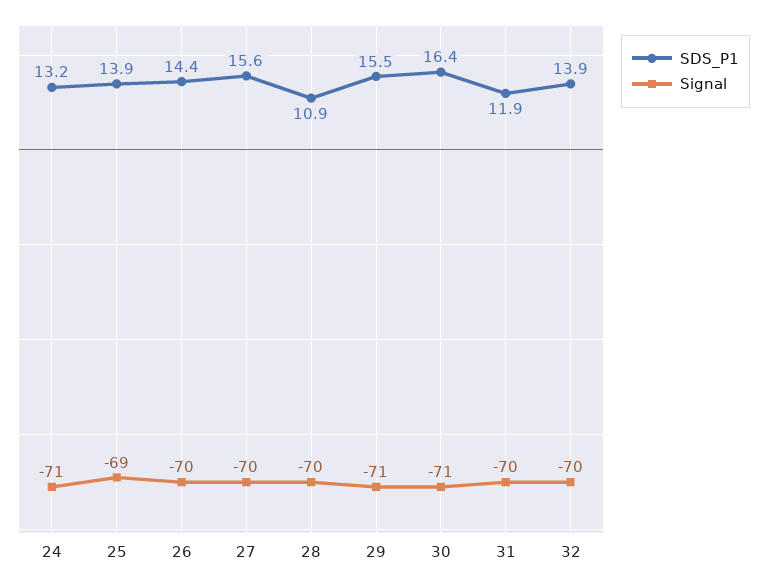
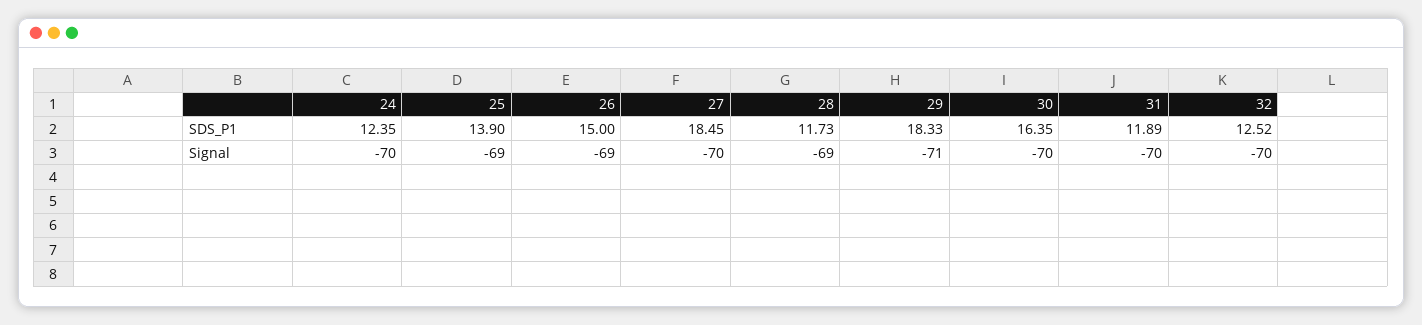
  {
    "SDS_P1": {
-     "24": 13.2,
+     "24": 12.35,
      "25": 13.9,
-     "26": 14.4,
+     "26": 15,
-     "27": 15.6,
+     "27": 18.45,
-     "28": 10.9,
+     "28": 11.73,
-     "29": 15.5,
+     "29": 18.33,
      "30": 16.35,
      "31": 11.89,
-     "32": 13.9
+     "32": 12.52
    },
    "Signal": {
-     "24": -71,
+     "24": -70,
      "25": -69,
-     "26": -70,
+     "26": -69,
      "27": -70,
-     "28": -70,
+     "28": -69,
      "29": -71,
-     "30": -71,
+     "30": -70,
      "31": -70,
      "32": -70
    }
  }

